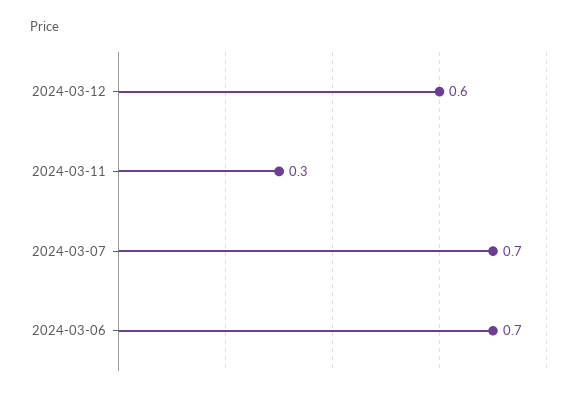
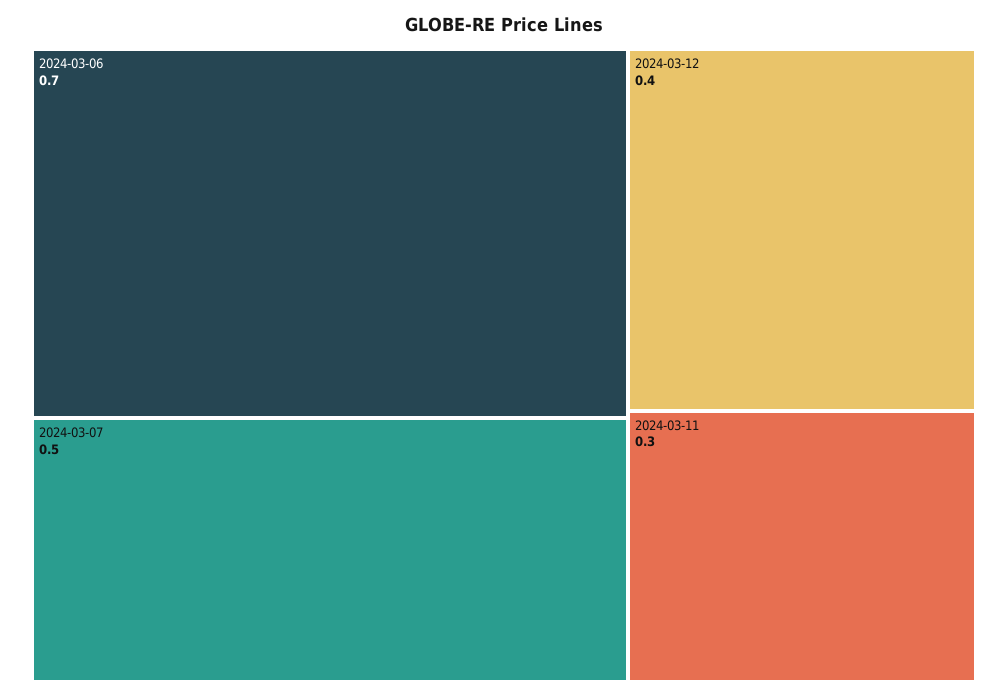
  {
-   "2024-03-12": 0.6,
+   "2024-03-12": 0.4,
    "2024-03-11": 0.3,
-   "2024-03-07": 0.7,
+   "2024-03-07": 0.5,
    "2024-03-06": 0.7
  }

